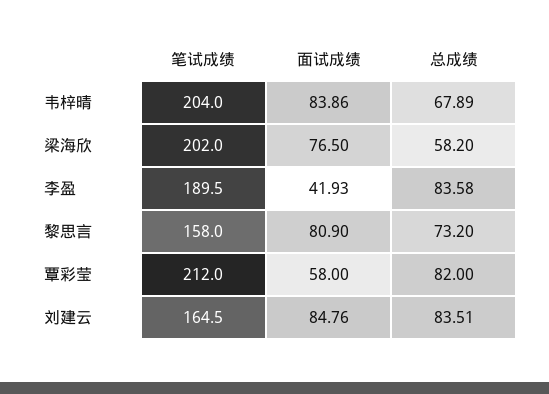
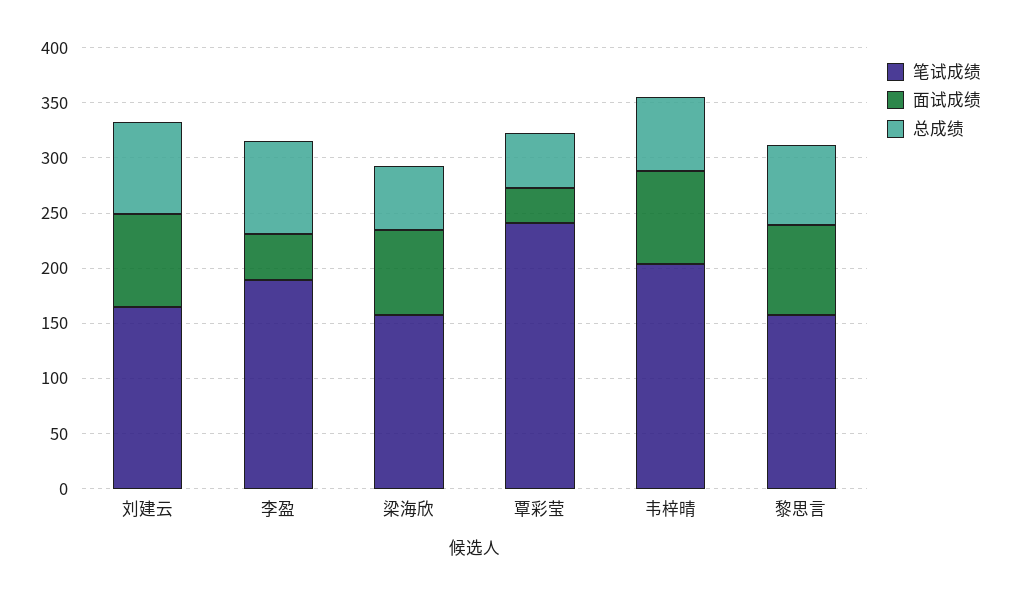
  {
    "笔试成绩": {
      "韦梓晴": 204,
-     "梁海欣": 202,
+     "梁海欣": 160,
      "李盈": 189.5,
      "黎思言": 158,
-     "覃彩莹": 212,
+     "覃彩莹": 240,
      "刘建云": 164.5
    },
    "面试成绩": {
      "韦梓晴": 83.86,
      "梁海欣": 76.5,
      "李盈": 41.93,
      "黎思言": 80.9,
-     "覃彩莹": 58,
+     "覃彩莹": 30,
      "刘建云": 84.76
    },
    "总成绩": {
      "韦梓晴": 67.89,
      "梁海欣": 58.2,
      "李盈": 83.58,
      "黎思言": 73.2,
-     "覃彩莹": 82,
+     "覃彩莹": 50,
      "刘建云": 83.51
    }
  }

